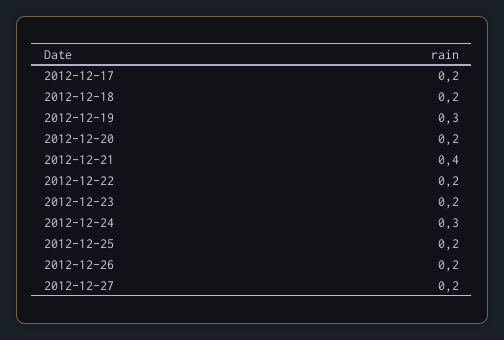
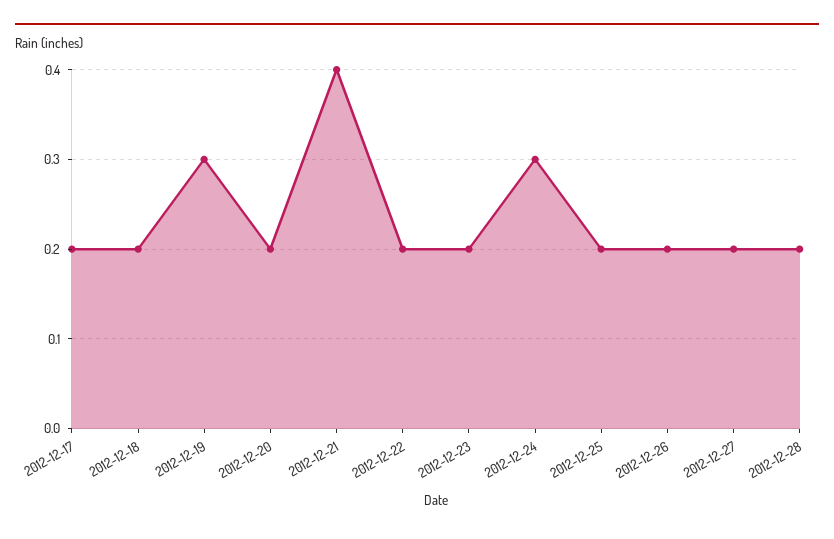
  {
    "2012-12-17": 0.2,
    "2012-12-18": 0.2,
    "2012-12-19": 0.3,
    "2012-12-20": 0.2,
    "2012-12-21": 0.4,
    "2012-12-22": 0.2,
    "2012-12-23": 0.2,
    "2012-12-24": 0.3,
    "2012-12-25": 0.2,
    "2012-12-26": 0.2,
-   "2012-12-27": 0.2
+   "2012-12-27": 0.2,
+   "2012-12-28": 0.2
  }

